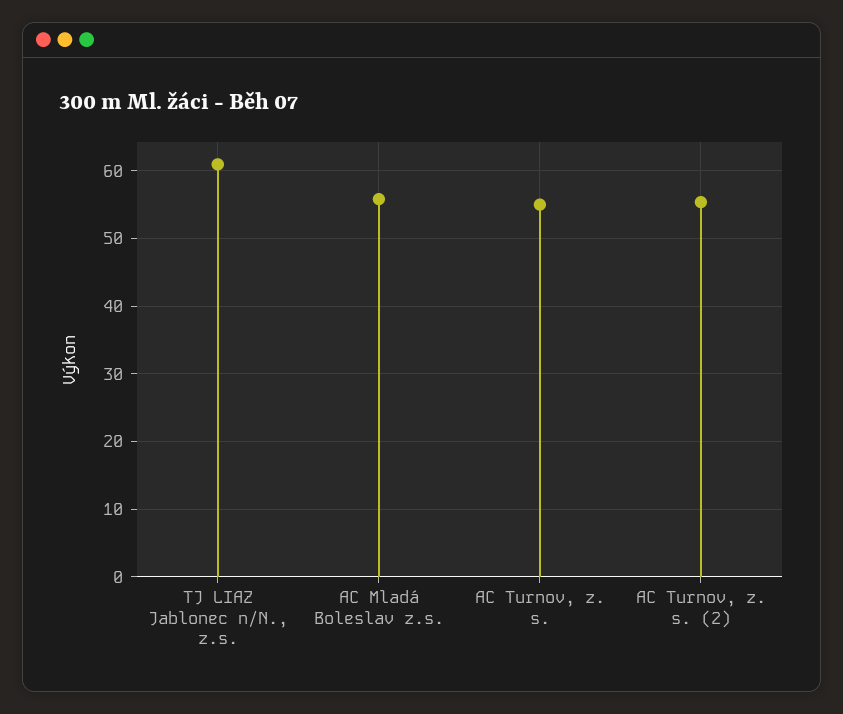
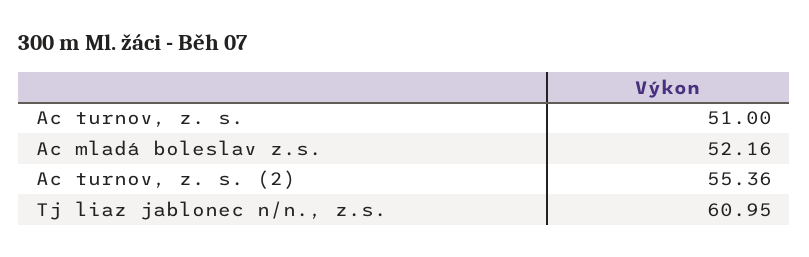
  {
    "TJ LIAZ Jablonec n/N., z.s.": 60.95,
-   "AC Mladá Boleslav z.s.": 56,
+   "AC Mladá Boleslav z.s.": 52.16,
-   "AC Turnov, z. s.": 55,
+   "AC Turnov, z. s.": 51,
    "AC Turnov, z. s. (2)": 55.36
  }

